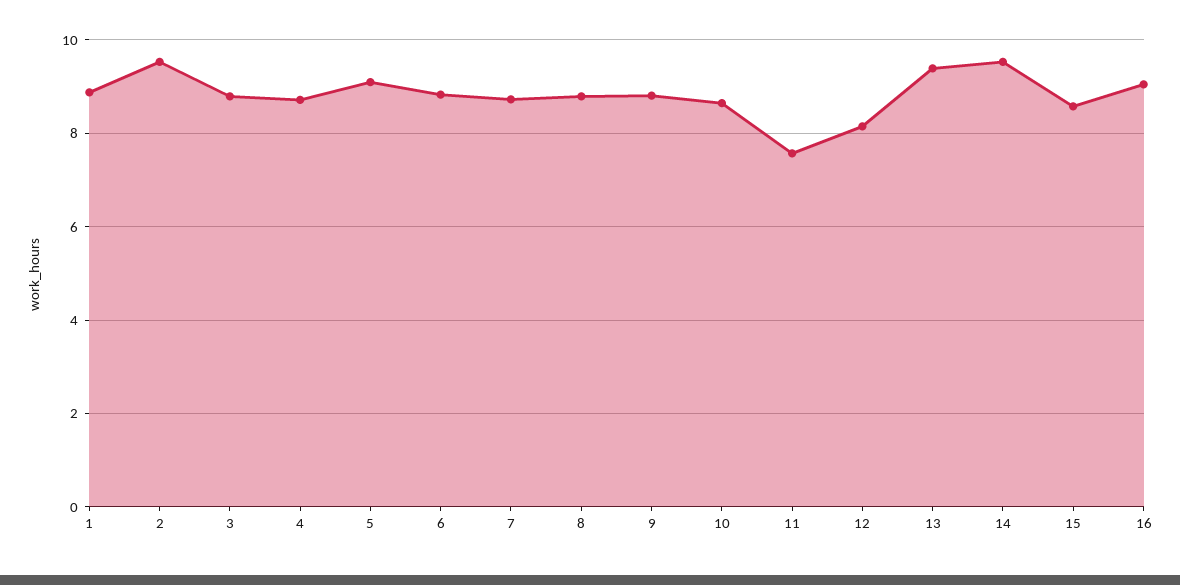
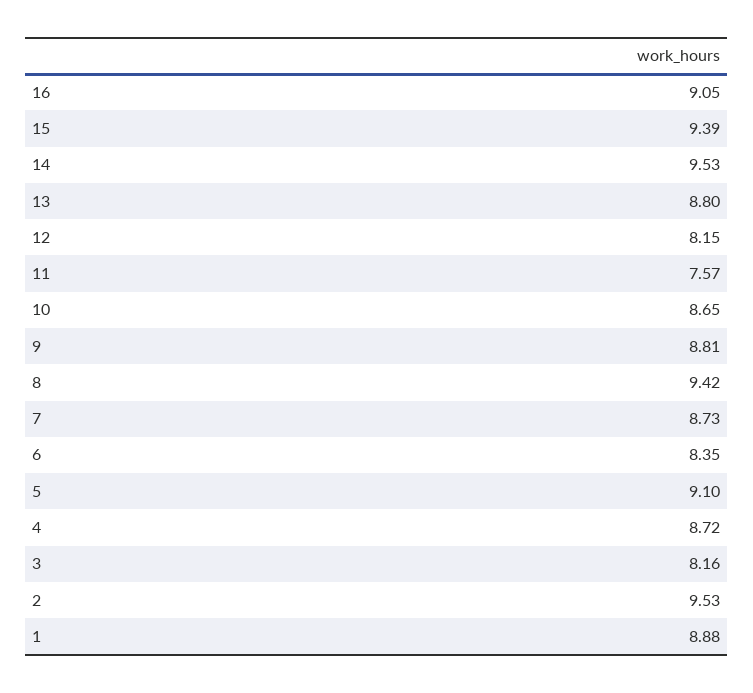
  {
    "1": 8.88,
    "2": 9.53,
-   "3": 8.8,
+   "3": 8.16,
    "4": 8.72,
    "5": 9.1,
-   "6": 8.8,
+   "6": 8.35,
    "7": 8.73,
-   "8": 8.8,
+   "8": 9.42,
    "9": 8.81,
    "10": 8.65,
    "11": 7.57,
    "12": 8.15,
-   "13": 9.4,
+   "13": 8.8,
    "14": 9.53,
-   "15": 8.6,
+   "15": 9.39,
    "16": 9.05
  }

